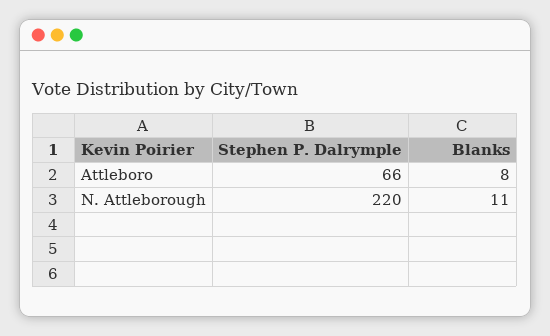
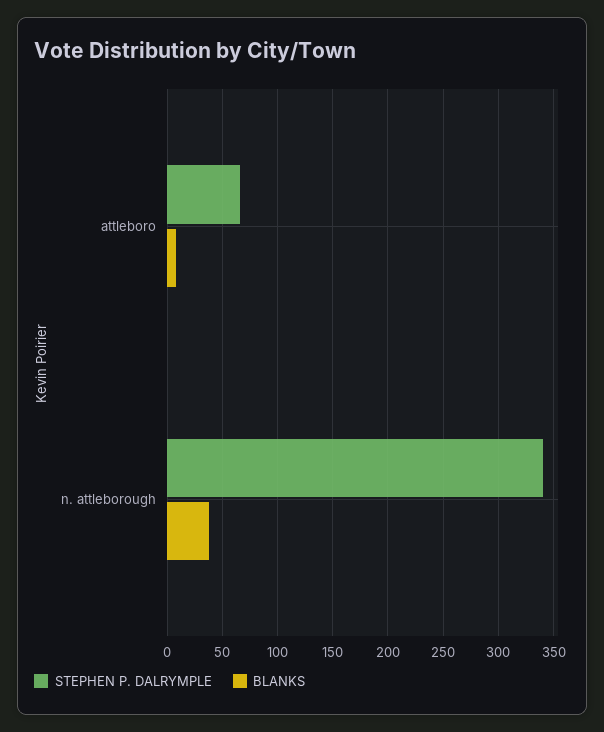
  {
    "Stephen P. Dalrymple": {
      "Attleboro": 66,
-     "N. Attleborough": 220
+     "N. Attleborough": 340
    },
    "Blanks": {
      "Attleboro": 8,
-     "N. Attleborough": 11
+     "N. Attleborough": 40
    }
  }

